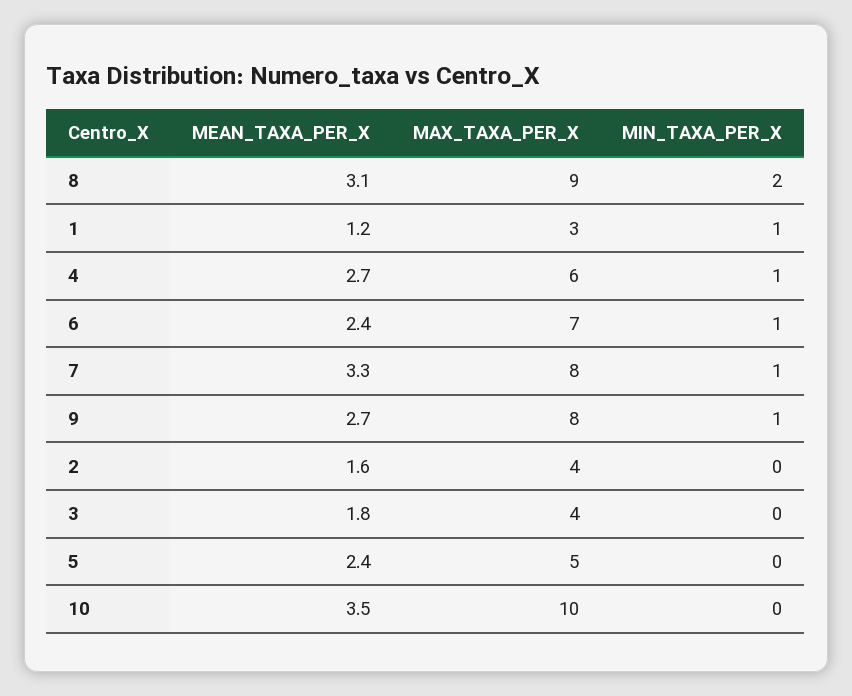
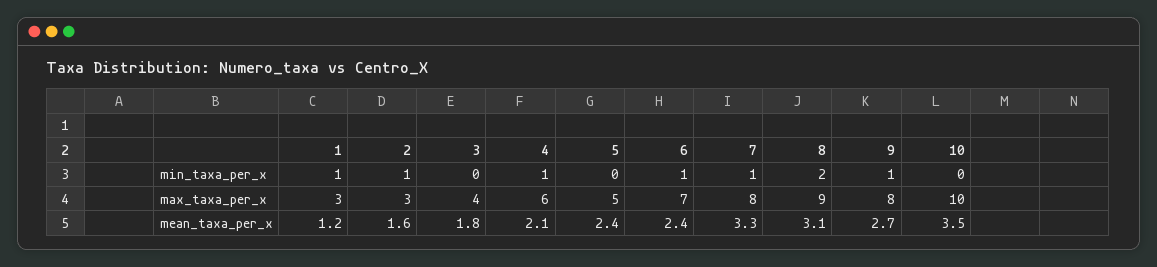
  {
    "MEAN_TAXA_PER_X": {
      "8": 3.1,
      "1": 1.2,
-     "4": 2.7,
+     "4": 2.1,
      "6": 2.4,
      "7": 3.3,
      "9": 2.7,
      "2": 1.6,
      "3": 1.8,
      "5": 2.4,
      "10": 3.5
    },
    "MAX_TAXA_PER_X": {
      "8": 9,
      "1": 3,
      "4": 6,
      "6": 7,
      "7": 8,
      "9": 8,
-     "2": 4,
+     "2": 3,
      "3": 4,
      "5": 5,
      "10": 10
    },
    "MIN_TAXA_PER_X": {
      "8": 2,
      "1": 1,
      "4": 1,
      "6": 1,
      "7": 1,
      "9": 1,
-     "2": 0,
+     "2": 1,
      "3": 0,
      "5": 0,
      "10": 0
    }
  }

